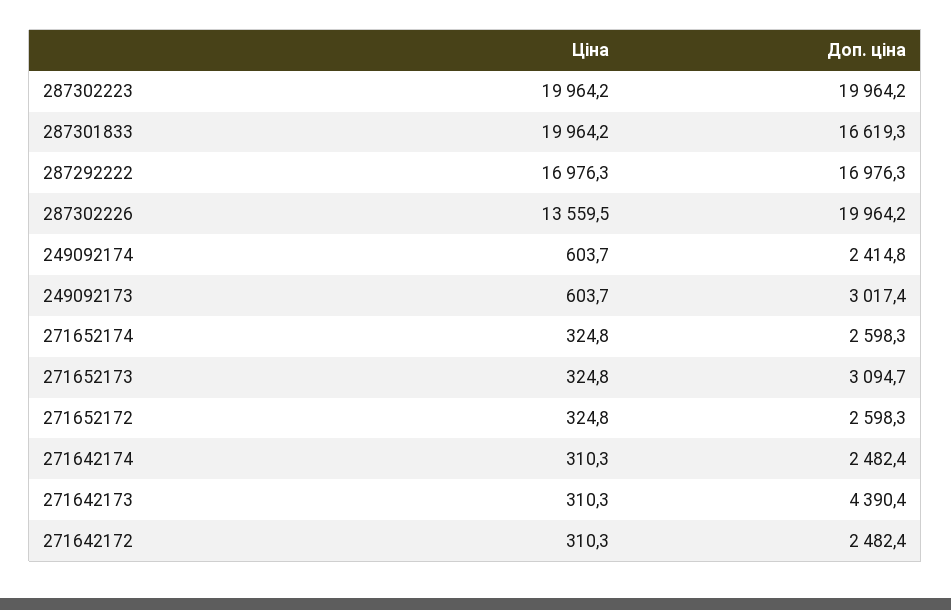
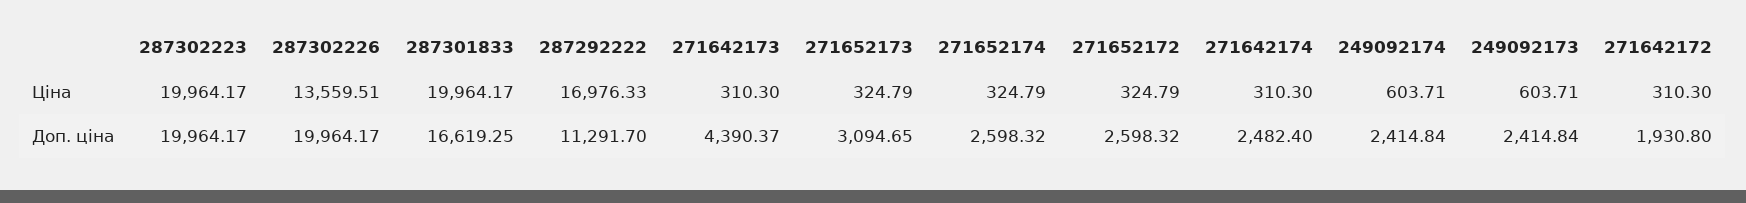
  {
    "Ціна": {
      "287302223": 19964.17,
      "287301833": 19964.17,
      "287292222": 16976.33,
      "287302226": 13559.51,
      "249092174": 603.71,
      "249092173": 603.71,
      "271652174": 324.79,
      "271652173": 324.79,
      "271652172": 324.79,
      "271642174": 310.3,
      "271642173": 310.3,
      "271642172": 310.3
    },
    "Доп. ціна": {
      "287302223": 19964.17,
      "287301833": 16619.25,
-     "287292222": 16976.3,
+     "287292222": 11291.7,
      "287302226": 19964.17,
      "249092174": 2414.84,
-     "249092173": 3017.4,
+     "249092173": 2414.84,
      "271652174": 2598.32,
      "271652173": 3094.65,
      "271652172": 2598.32,
      "271642174": 2482.4,
      "271642173": 4390.37,
-     "271642172": 2482.4
+     "271642172": 1930.8
    }
  }

